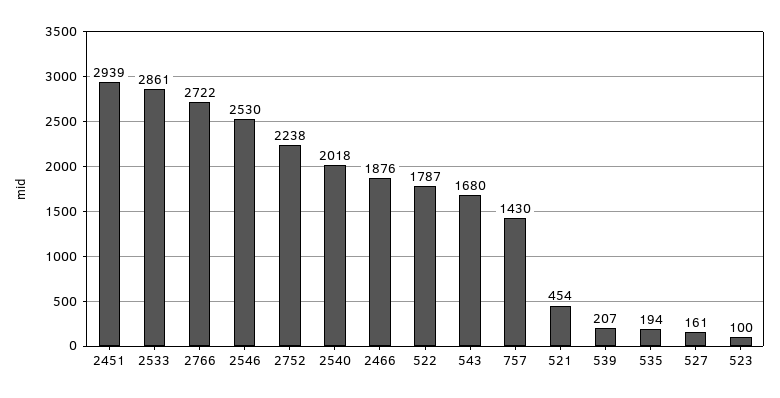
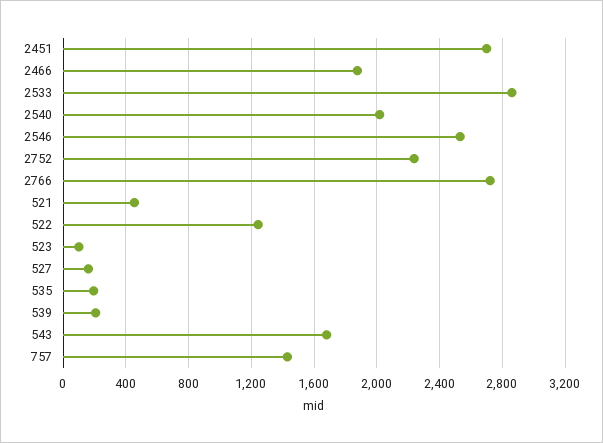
  {
-   "2451": 2939,
+   "2451": 2700,
    "2533": 2861,
    "2766": 2722,
    "2546": 2530,
    "2752": 2238,
    "2540": 2018,
    "2466": 1876,
-   "522": 1787,
+   "522": 1250,
    "543": 1680,
    "757": 1430,
    "521": 454,
    "539": 207,
    "535": 194,
    "527": 161,
    "523": 100
  }

